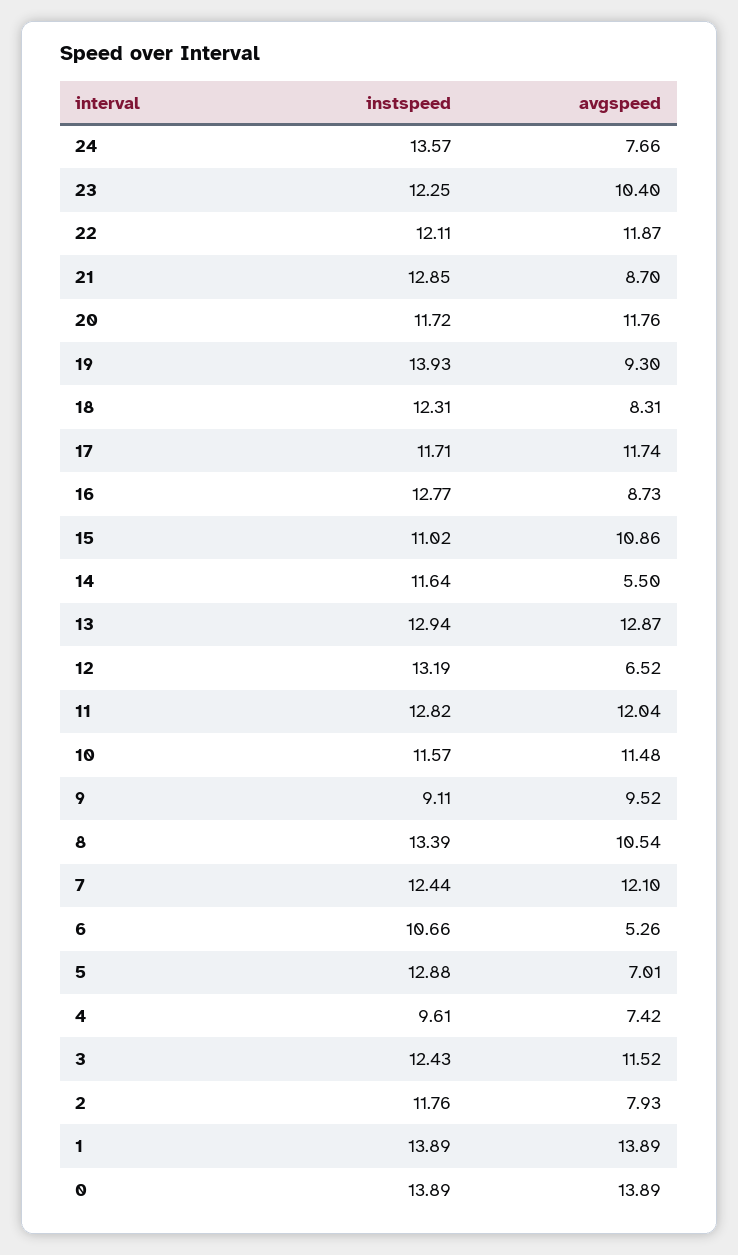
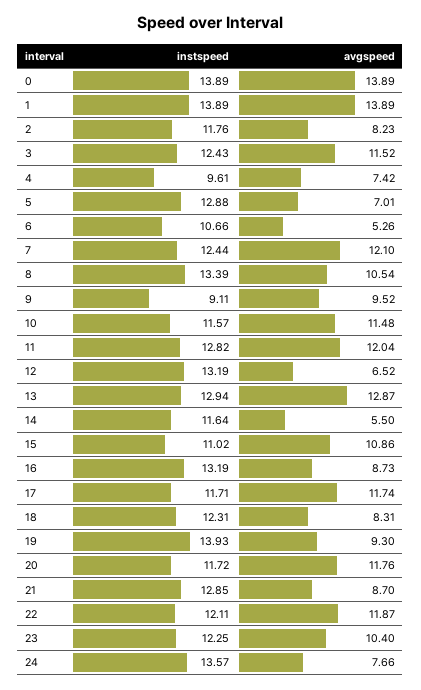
  {
    "instspeed": {
      "24": 13.57,
      "23": 12.25,
      "22": 12.11,
      "21": 12.85,
      "20": 11.72,
      "19": 13.93,
      "18": 12.31,
      "17": 11.71,
-     "16": 12.77,
+     "16": 13.19,
      "15": 11.02,
      "14": 11.64,
      "13": 12.94,
      "12": 13.19,
      "11": 12.82,
      "10": 11.57,
      "9": 9.11,
      "8": 13.39,
      "7": 12.44,
      "6": 10.66,
      "5": 12.88,
      "4": 9.61,
      "3": 12.43,
      "2": 11.76,
      "1": 13.89,
      "0": 13.89
    },
    "avgspeed": {
      "24": 7.66,
      "23": 10.4,
      "22": 11.87,
      "21": 8.7,
      "20": 11.76,
      "19": 9.3,
      "18": 8.31,
      "17": 11.74,
      "16": 8.73,
      "15": 10.86,
      "14": 5.5,
      "13": 12.87,
      "12": 6.52,
      "11": 12.04,
      "10": 11.48,
      "9": 9.52,
      "8": 10.54,
      "7": 12.1,
      "6": 5.26,
      "5": 7.01,
      "4": 7.42,
      "3": 11.52,
-     "2": 7.93,
+     "2": 8.23,
      "1": 13.89,
      "0": 13.89
    }
  }

